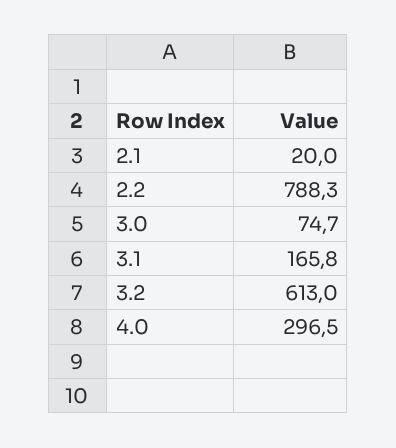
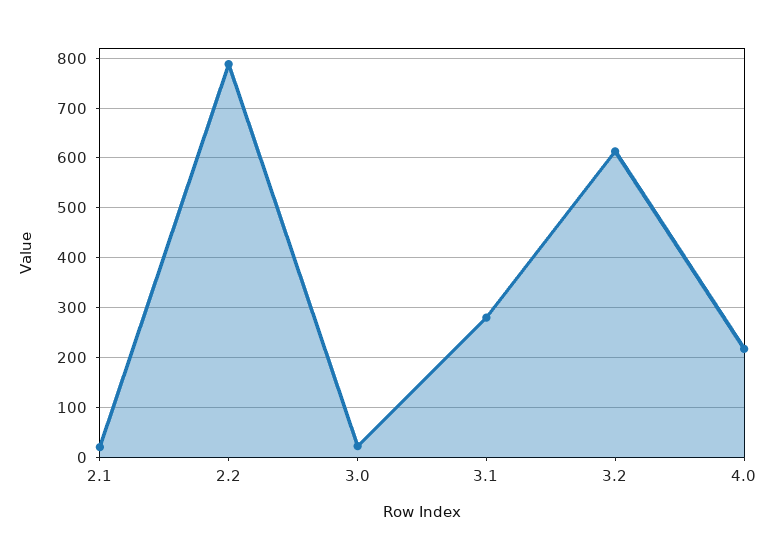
  {
    "2.1": 20,
    "2.2": 788.3,
-   "3.0": 74.7,
+   "3.0": 20,
-   "3.1": 165.8,
+   "3.1": 280,
    "3.2": 613,
-   "4.0": 296.5
+   "4.0": 220
  }

